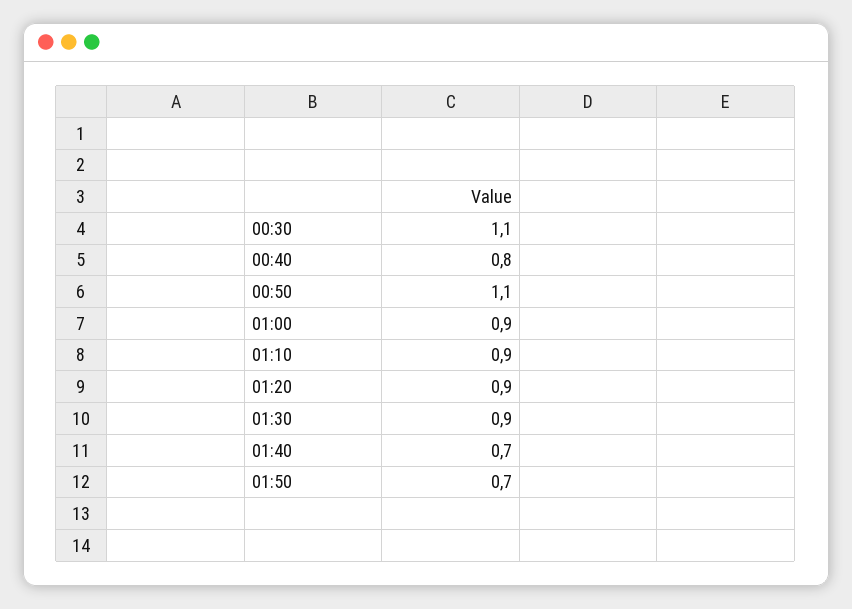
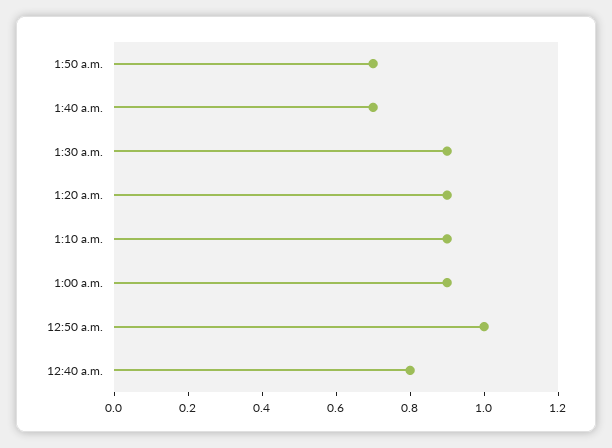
  {
-   "00:30": 1.1,
    "00:40": 0.8,
-   "00:50": 1.1,
+   "00:50": 1,
    "01:00": 0.9,
    "01:10": 0.9,
    "01:20": 0.9,
    "01:30": 0.9,
    "01:40": 0.7,
    "01:50": 0.7
  }

